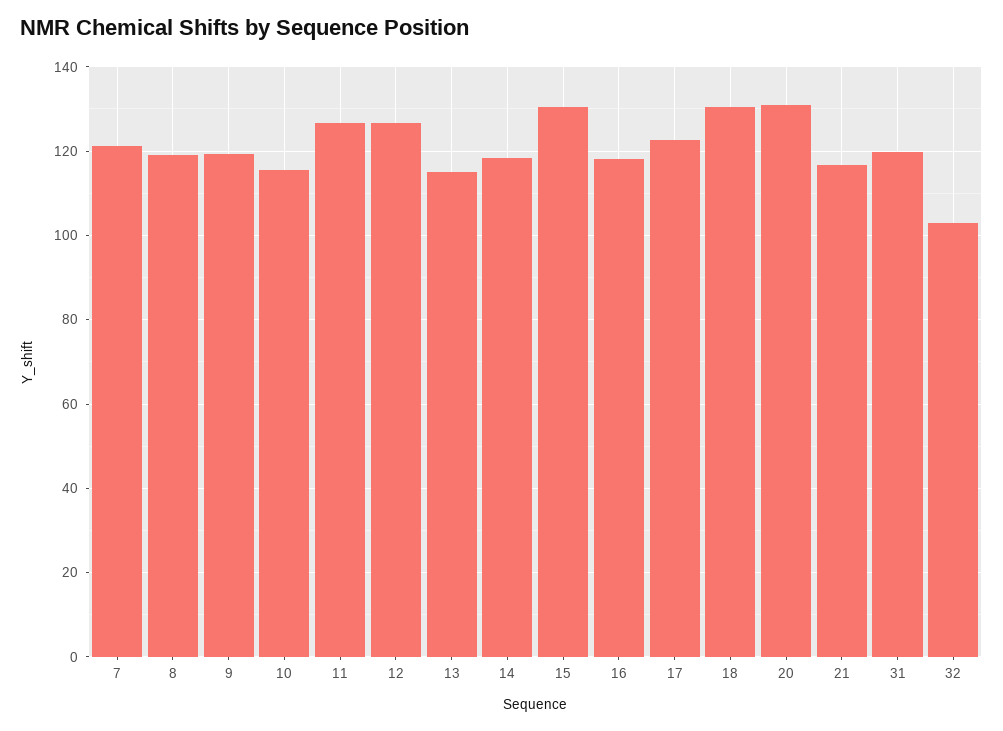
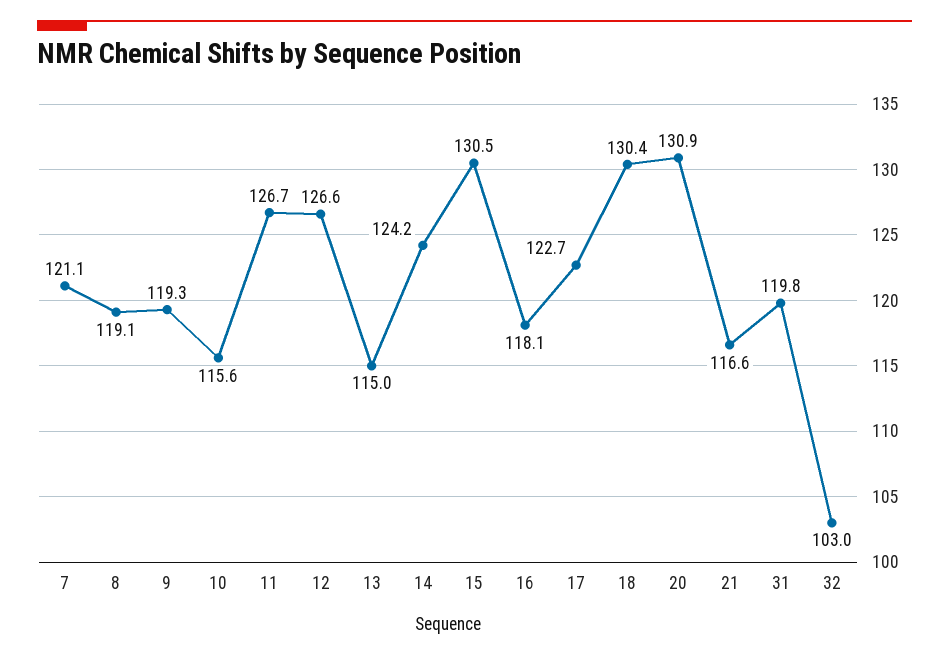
  {
    "7": 121.1,
    "8": 119.1,
    "9": 119.3,
    "10": 115.6,
    "11": 126.7,
    "12": 126.6,
    "13": 115,
-   "14": 118,
+   "14": 124.2,
    "15": 130.5,
    "16": 118.1,
    "17": 122.7,
    "18": 130.4,
    "20": 130.9,
    "21": 116.6,
    "31": 119.8,
    "32": 103
  }

